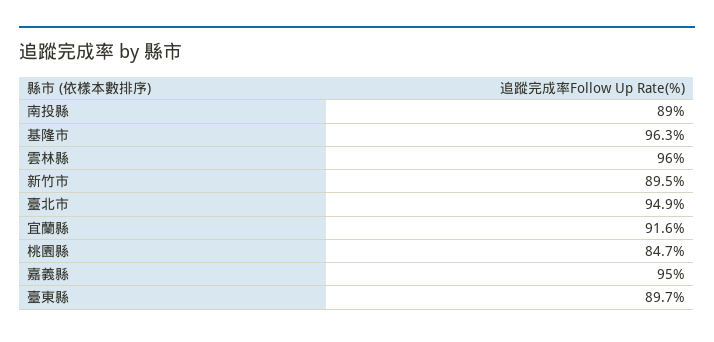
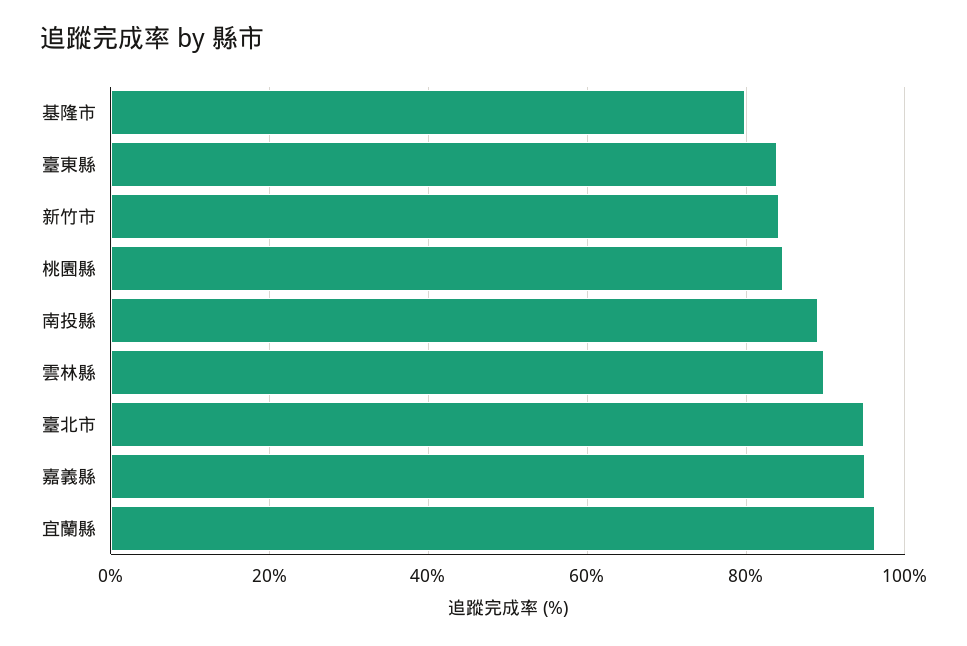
  {
    "南投縣": 89,
-   "基隆市": 96.3,
+   "基隆市": 80,
-   "雲林縣": 96,
+   "雲林縣": 90,
-   "新竹市": 89.5,
+   "新竹市": 84,
    "臺北市": 94.9,
-   "宜蘭縣": 91.6,
+   "宜蘭縣": 96,
    "桃園縣": 84.7,
    "嘉義縣": 95,
-   "臺東縣": 89.7
+   "臺東縣": 84
  }

